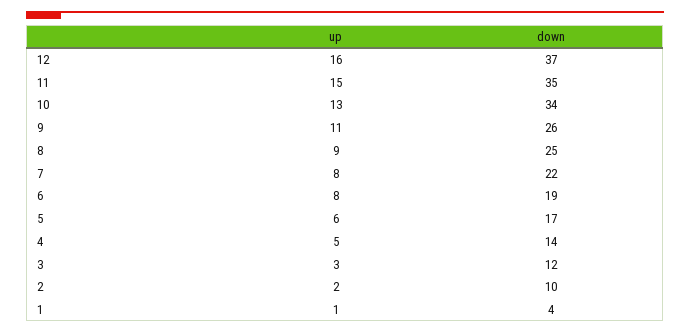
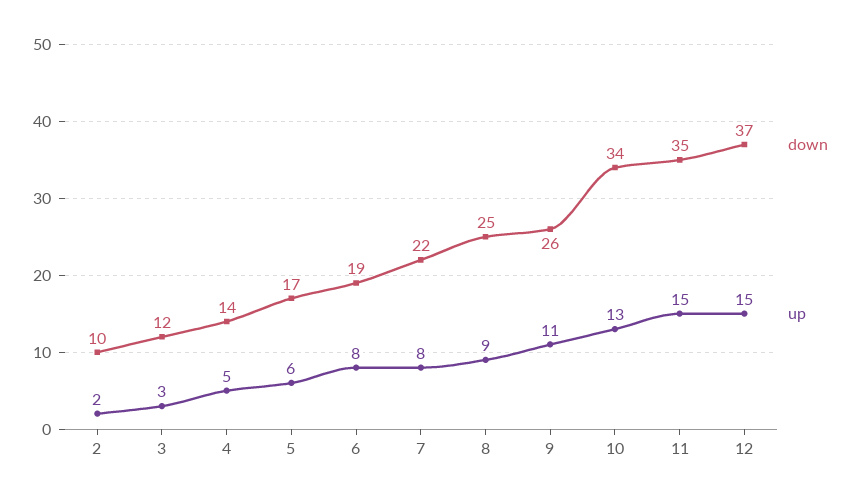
  {
    "up": {
-     "12": 16,
+     "12": 15,
      "11": 15,
      "10": 13,
      "9": 11,
      "8": 9,
      "7": 8,
      "6": 8,
      "5": 6,
      "4": 5,
      "3": 3,
-     "2": 2,
+     "2": 2
-     "1": 1
    },
    "down": {
      "12": 37,
      "11": 35,
      "10": 34,
      "9": 26,
      "8": 25,
      "7": 22,
      "6": 19,
      "5": 17,
      "4": 14,
      "3": 12,
-     "2": 10,
+     "2": 10
-     "1": 4
    }
  }

